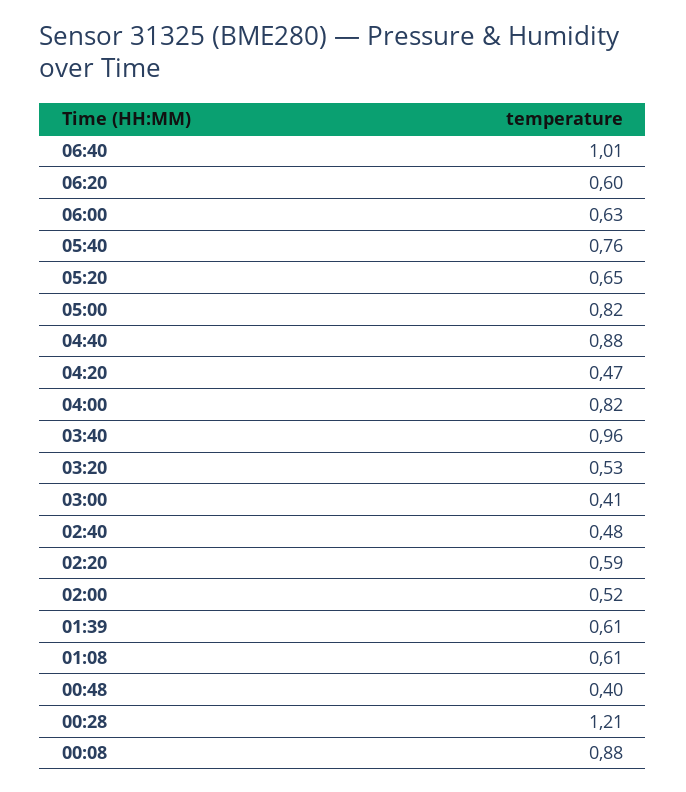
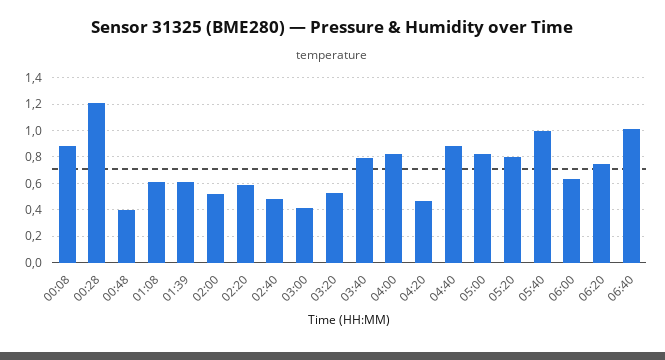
  {
    "06:40": 1.01,
-   "06:20": 0.6,
+   "06:20": 0.75,
    "06:00": 0.63,
-   "05:40": 0.76,
+   "05:40": 1,
-   "05:20": 0.65,
+   "05:20": 0.8,
    "05:00": 0.82,
    "04:40": 0.88,
    "04:20": 0.47,
    "04:00": 0.82,
-   "03:40": 0.96,
+   "03:40": 0.8,
    "03:20": 0.53,
    "03:00": 0.41,
    "02:40": 0.48,
    "02:20": 0.59,
    "02:00": 0.52,
    "01:39": 0.61,
    "01:08": 0.61,
    "00:48": 0.4,
    "00:28": 1.21,
    "00:08": 0.88
  }

